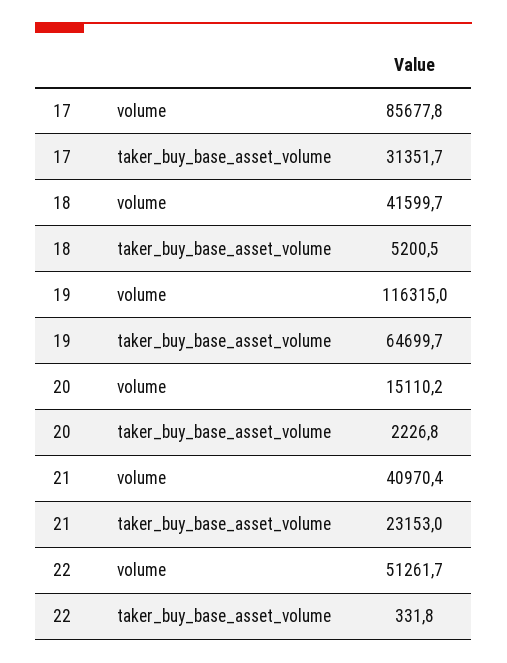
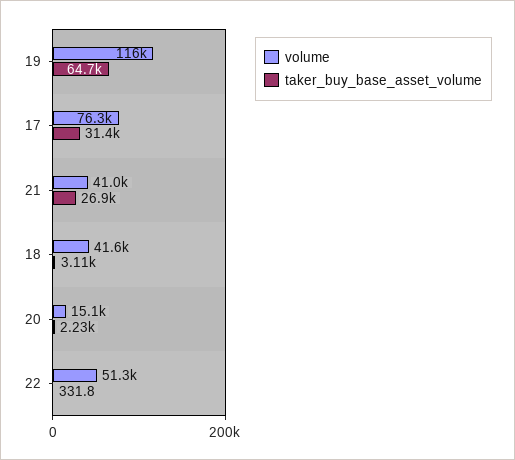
  {
    "volume": {
-     "17": 85677.8,
+     "17": 76300,
      "18": 41599.7,
      "19": 116315,
      "20": 15110.2,
      "21": 40970.4,
      "22": 51261.7
    },
    "taker_buy_base_asset_volume": {
      "17": 31351.7,
-     "18": 5200.5,
+     "18": 3110,
      "19": 64699.7,
      "20": 2226.8,
-     "21": 23153,
+     "21": 26900,
      "22": 331.8
    }
  }

